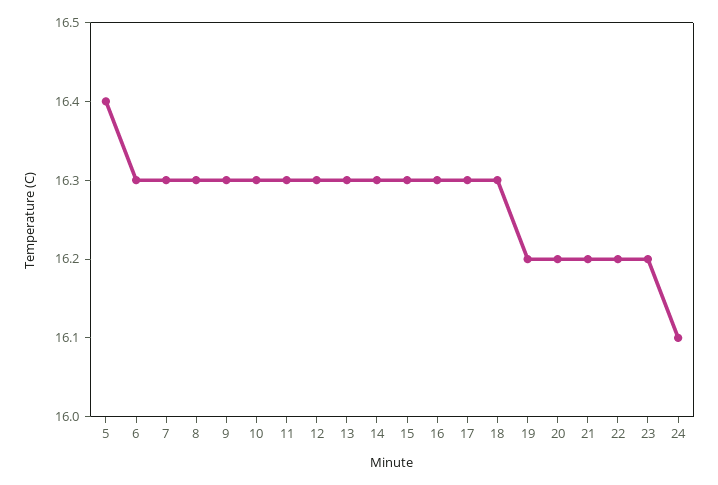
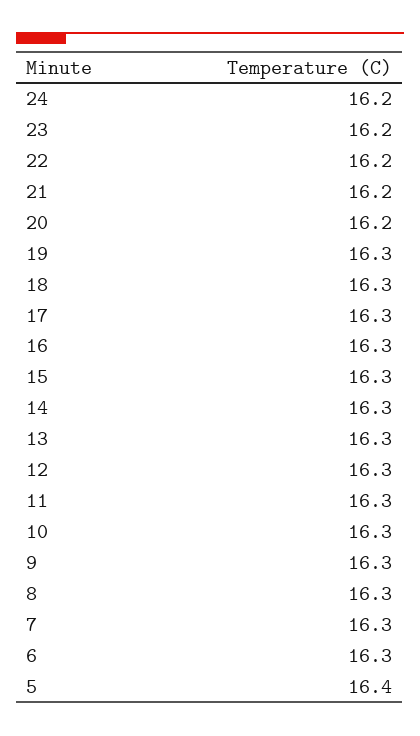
  {
    "5": 16.4,
    "6": 16.3,
    "7": 16.3,
    "8": 16.3,
    "9": 16.3,
    "10": 16.3,
    "11": 16.3,
    "12": 16.3,
    "13": 16.3,
    "14": 16.3,
    "15": 16.3,
    "16": 16.3,
    "17": 16.3,
    "18": 16.3,
-   "19": 16.2,
+   "19": 16.3,
    "20": 16.2,
    "21": 16.2,
    "22": 16.2,
    "23": 16.2,
-   "24": 16.1
+   "24": 16.2
  }

